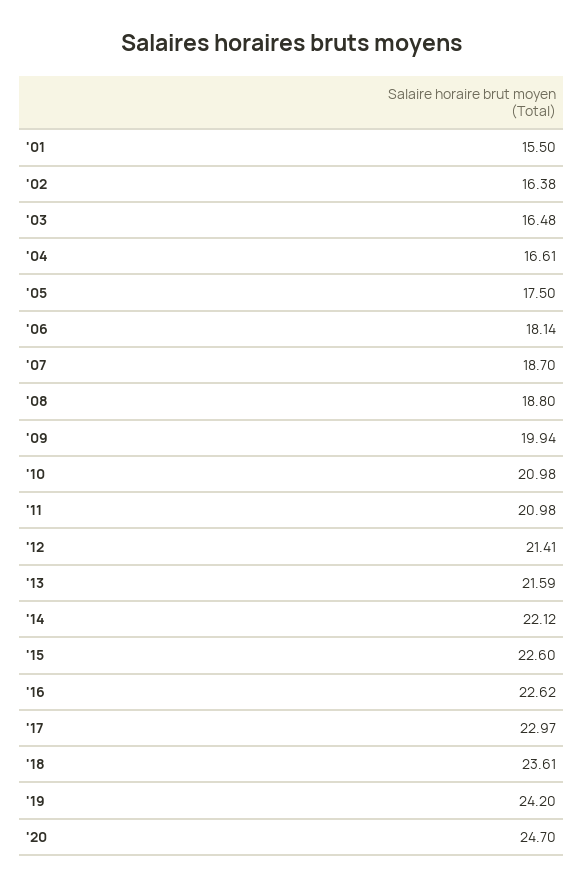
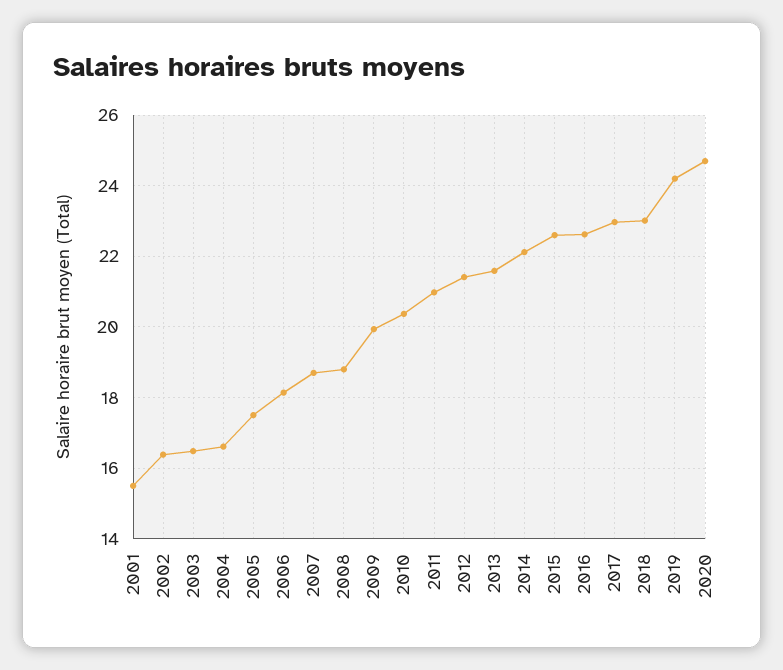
  {
    "'01": 15.5,
    "'02": 16.38,
    "'03": 16.48,
    "'04": 16.61,
    "'05": 17.5,
    "'06": 18.14,
    "'07": 18.7,
    "'08": 18.8,
    "'09": 19.94,
-   "'10": 20.98,
+   "'10": 20.4,
    "'11": 20.98,
    "'12": 21.41,
    "'13": 21.59,
    "'14": 22.12,
    "'15": 22.6,
    "'16": 22.62,
    "'17": 22.97,
-   "'18": 23.61,
+   "'18": 23,
    "'19": 24.2,
    "'20": 24.7
  }

